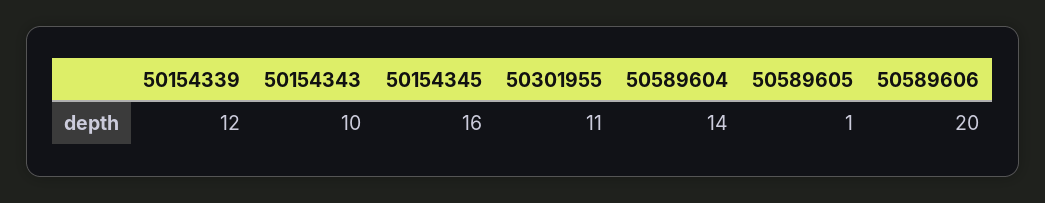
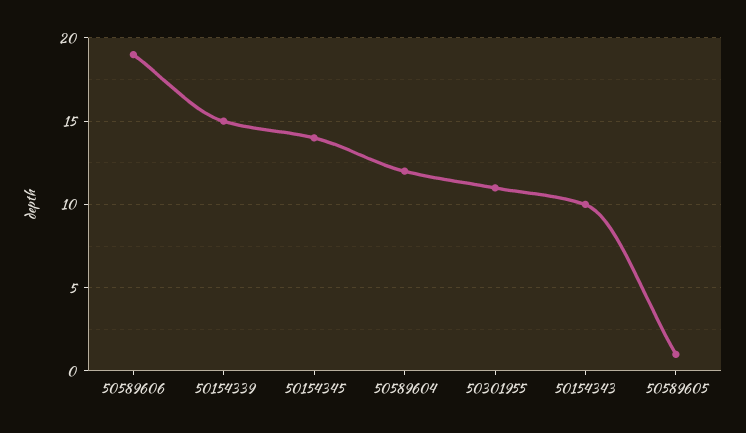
  {
-   "50154339": 12,
+   "50154339": 15,
    "50154343": 10,
-   "50154345": 16,
+   "50154345": 14,
    "50301955": 11,
-   "50589604": 14,
+   "50589604": 12,
    "50589605": 1,
-   "50589606": 20
+   "50589606": 19
  }

